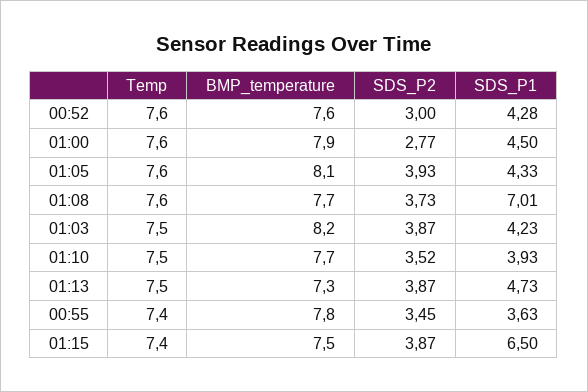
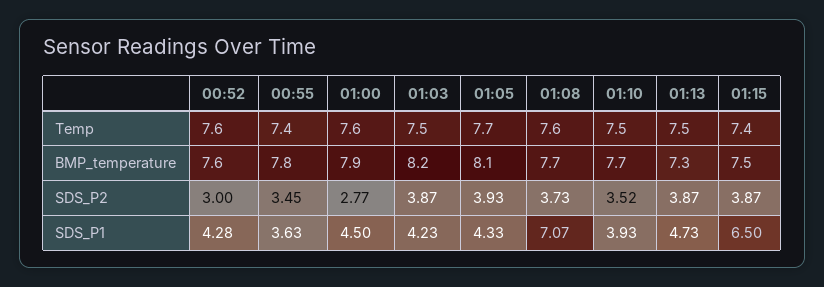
  {
    "Temp": {
      "00:52": 7.6,
      "01:00": 7.6,
-     "01:05": 7.6,
+     "01:05": 7.7,
      "01:08": 7.6,
      "01:03": 7.5,
      "01:10": 7.5,
      "01:13": 7.5,
      "00:55": 7.4,
      "01:15": 7.4
    },
    "BMP_temperature": {
      "00:52": 7.6,
      "01:00": 7.9,
      "01:05": 8.1,
      "01:08": 7.7,
      "01:03": 8.2,
      "01:10": 7.7,
      "01:13": 7.3,
      "00:55": 7.8,
      "01:15": 7.5
    },
    "SDS_P2": {
      "00:52": 3,
      "01:00": 2.77,
      "01:05": 3.93,
      "01:08": 3.73,
      "01:03": 3.87,
      "01:10": 3.52,
      "01:13": 3.87,
      "00:55": 3.45,
      "01:15": 3.87
    },
    "SDS_P1": {
      "00:52": 4.28,
      "01:00": 4.5,
      "01:05": 4.33,
-     "01:08": 7.01,
+     "01:08": 7.07,
      "01:03": 4.23,
      "01:10": 3.93,
      "01:13": 4.73,
      "00:55": 3.63,
      "01:15": 6.5
    }
  }

